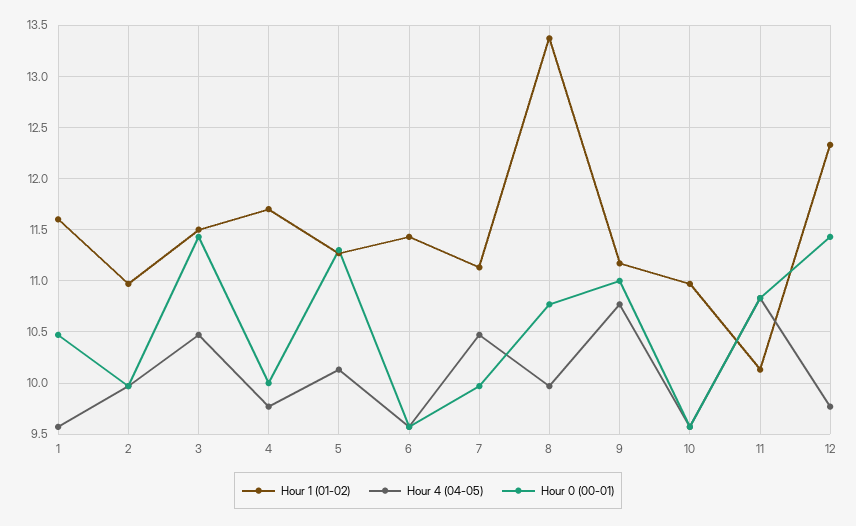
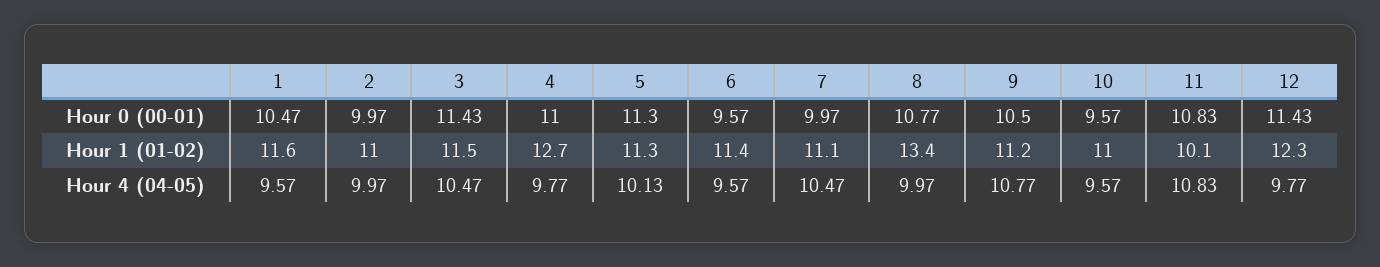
  {
    "Hour 1 (01-02)": {
      "1": 11.6,
      "2": 11,
      "3": 11.5,
-     "4": 11.7,
+     "4": 12.7,
      "5": 11.3,
      "6": 11.4,
      "7": 11.1,
      "8": 13.4,
      "9": 11.2,
      "10": 11,
      "11": 10.1,
      "12": 12.3
    },
    "Hour 4 (04-05)": {
      "1": 9.57,
      "2": 9.97,
      "3": 10.47,
      "4": 9.77,
      "5": 10.13,
      "6": 9.57,
      "7": 10.47,
      "8": 9.97,
      "9": 10.77,
      "10": 9.57,
      "11": 10.83,
      "12": 9.77
    },
    "Hour 0 (00-01)": {
      "1": 10.47,
      "2": 9.97,
      "3": 11.43,
-     "4": 10,
+     "4": 11,
      "5": 11.3,
      "6": 9.57,
      "7": 9.97,
      "8": 10.77,
-     "9": 11,
+     "9": 10.5,
      "10": 9.57,
      "11": 10.83,
      "12": 11.43
    }
  }

